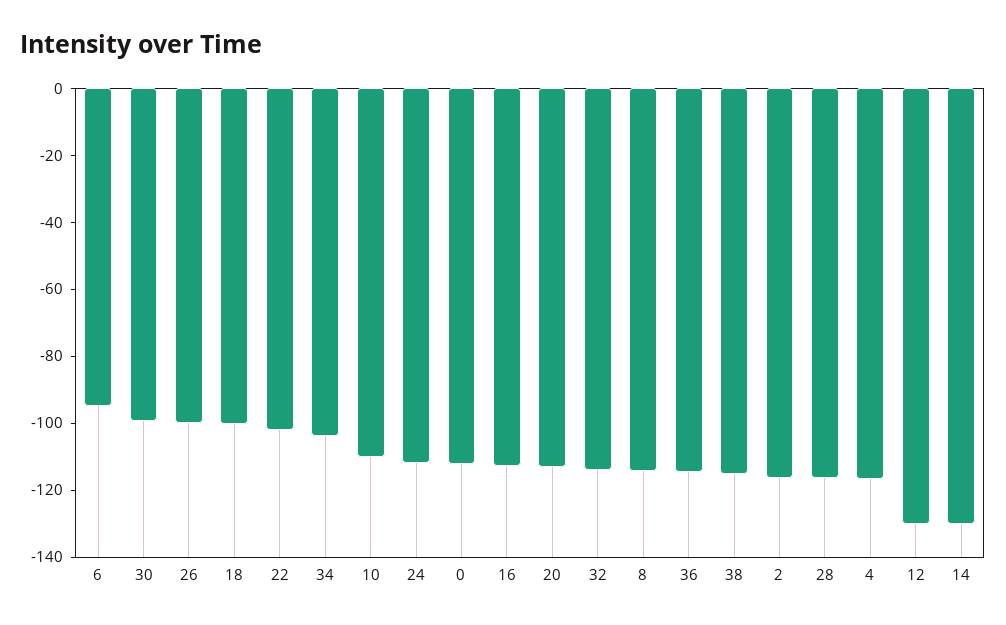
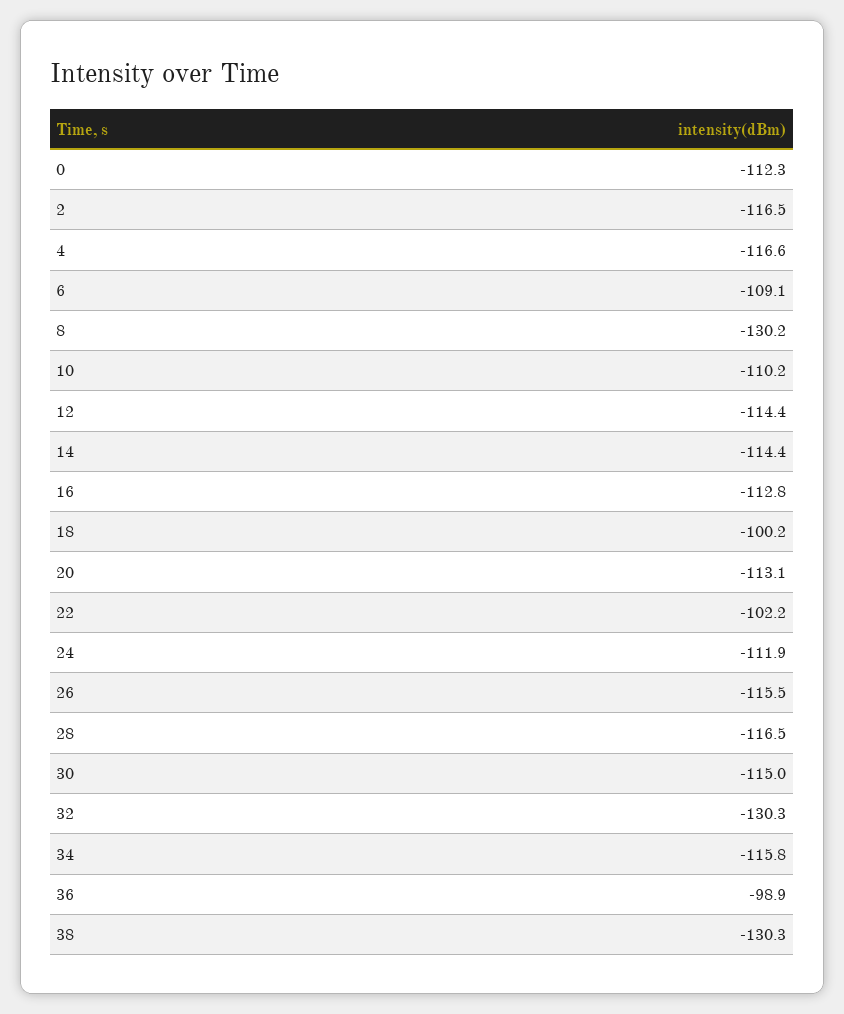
  {
-   "6": -95,
+   "6": -109.1,
-   "30": -100,
+   "30": -115,
-   "26": -100,
+   "26": -115.5,
    "18": -100.2,
    "22": -102.2,
-   "34": -105,
+   "34": -115.8,
    "10": -110.2,
    "24": -111.9,
    "0": -112.3,
    "16": -112.8,
    "20": -113.1,
-   "32": -115,
+   "32": -130.3,
-   "8": -115,
+   "8": -130.2,
-   "36": -115,
+   "36": -98.9,
-   "38": -115,
+   "38": -130.3,
    "2": -116.5,
    "28": -116.5,
    "4": -116.6,
-   "12": -130,
+   "12": -114.4,
-   "14": -130
+   "14": -114.4
  }

